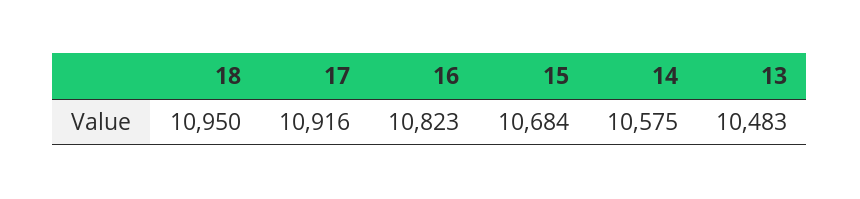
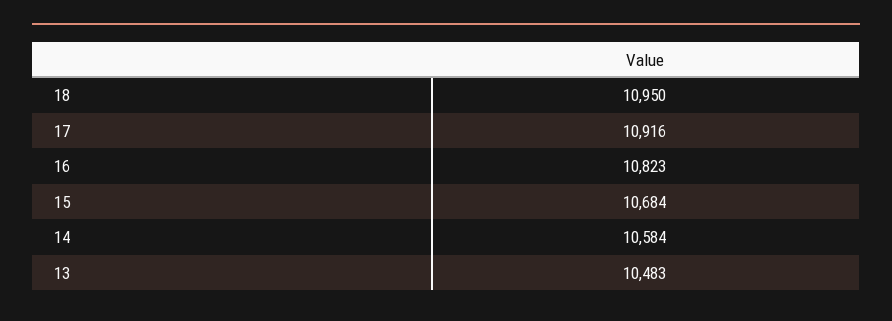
  {
    "18": 10950,
    "17": 10916,
    "16": 10823,
    "15": 10684,
-   "14": 10575,
+   "14": 10584,
    "13": 10483
  }

